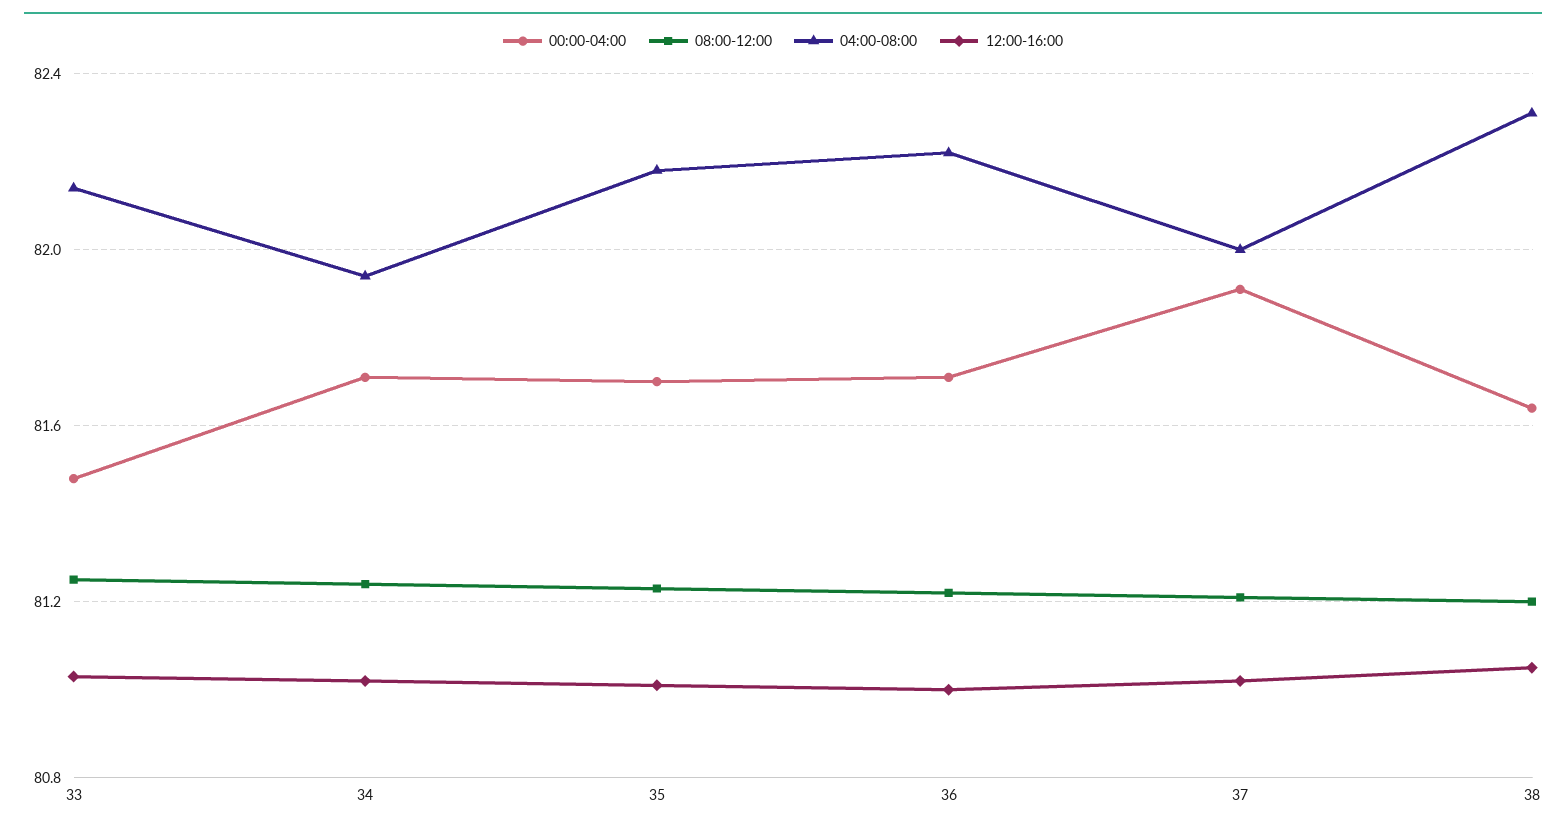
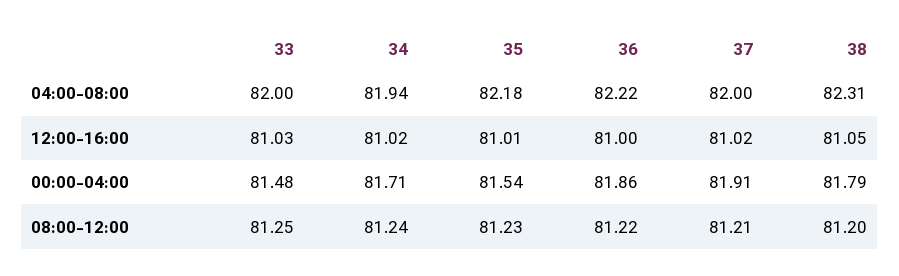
  {
    "00:00-04:00": {
      "33": 81.48,
      "34": 81.71,
-     "35": 81.7,
+     "35": 81.54,
-     "36": 81.7,
+     "36": 81.86,
      "37": 81.91,
-     "38": 81.65
+     "38": 81.79
    },
    "08:00-12:00": {
      "33": 81.25,
      "34": 81.24,
      "35": 81.23,
      "36": 81.22,
      "37": 81.21,
      "38": 81.2
    },
    "04:00-08:00": {
-     "33": 82.15,
+     "33": 82,
      "34": 81.94,
      "35": 82.18,
      "36": 82.22,
      "37": 82,
      "38": 82.31
    },
    "12:00-16:00": {
      "33": 81.03,
      "34": 81.02,
      "35": 81.01,
      "36": 81,
      "37": 81.02,
      "38": 81.05
    }
  }

